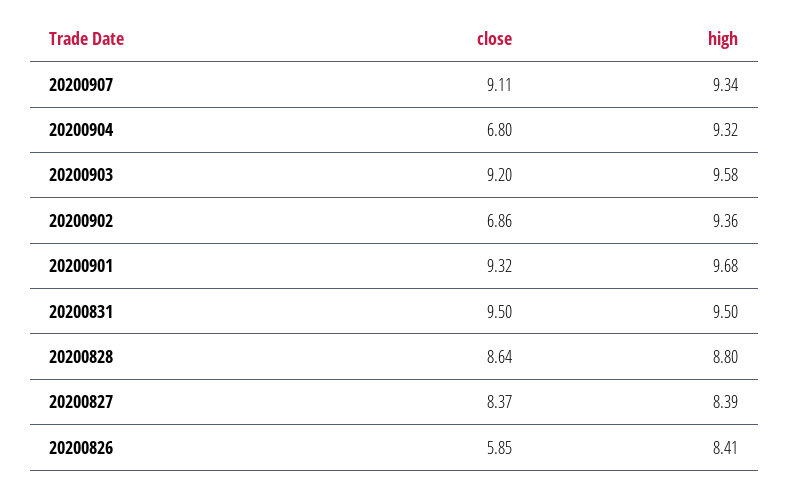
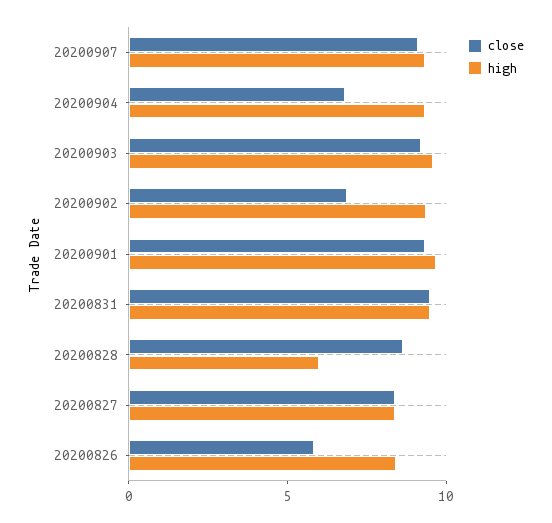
  {
    "close": {
      "20200907": 9.11,
      "20200904": 6.8,
      "20200903": 9.2,
      "20200902": 6.86,
      "20200901": 9.32,
      "20200831": 9.5,
      "20200828": 8.64,
      "20200827": 8.37,
      "20200826": 5.85
    },
    "high": {
      "20200907": 9.34,
      "20200904": 9.32,
      "20200903": 9.58,
      "20200902": 9.36,
      "20200901": 9.68,
      "20200831": 9.5,
-     "20200828": 8.8,
+     "20200828": 6,
      "20200827": 8.39,
      "20200826": 8.41
    }
  }

